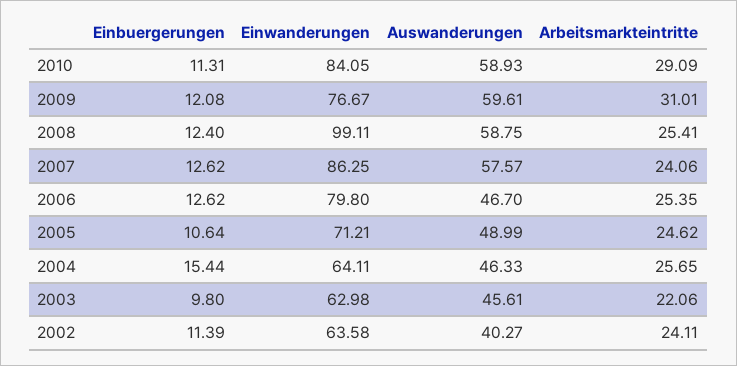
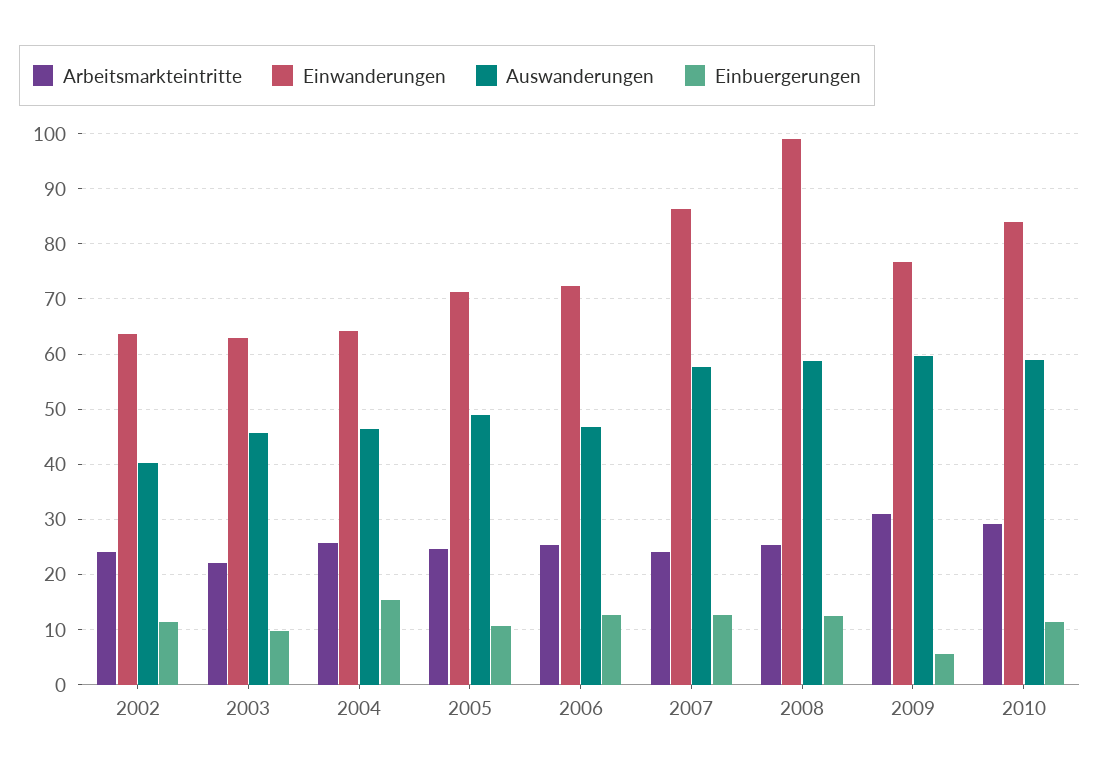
  {
    "Einbuergerungen": {
      "2010": 11.31,
-     "2009": 12.08,
+     "2009": 6,
      "2008": 12.4,
      "2007": 12.62,
      "2006": 12.62,
      "2005": 10.64,
      "2004": 15.44,
      "2003": 9.8,
      "2002": 11.39
    },
    "Einwanderungen": {
      "2010": 84.05,
      "2009": 76.67,
      "2008": 99.11,
      "2007": 86.25,
-     "2006": 79.8,
+     "2006": 72,
      "2005": 71.21,
      "2004": 64.11,
      "2003": 62.98,
      "2002": 63.58
    },
    "Auswanderungen": {
      "2010": 58.93,
      "2009": 59.61,
      "2008": 58.75,
      "2007": 57.57,
      "2006": 46.7,
      "2005": 48.99,
      "2004": 46.33,
      "2003": 45.61,
      "2002": 40.27
    },
    "Arbeitsmarkteintritte": {
      "2010": 29.09,
      "2009": 31.01,
      "2008": 25.41,
      "2007": 24.06,
      "2006": 25.35,
      "2005": 24.62,
      "2004": 25.65,
      "2003": 22.06,
      "2002": 24.11
    }
  }

